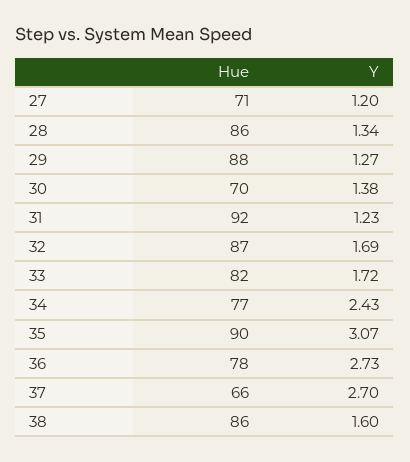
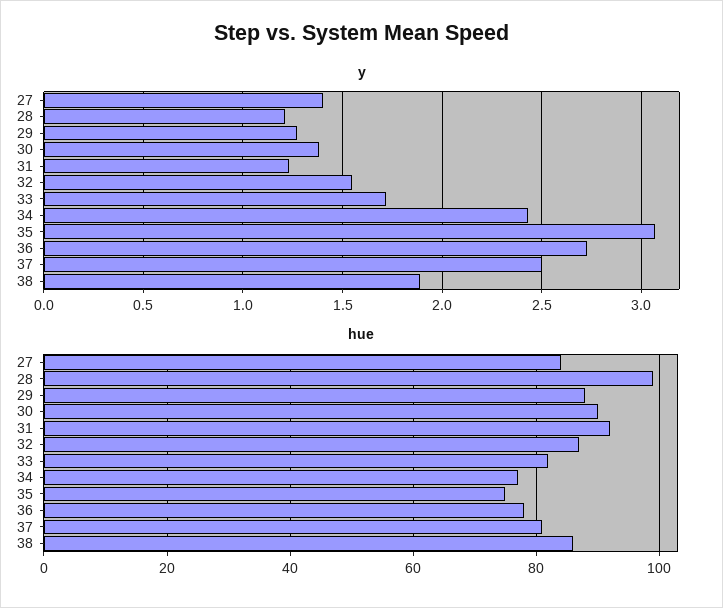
  {
    "Hue": {
-     "27": 71,
+     "27": 85,
-     "28": 86,
+     "28": 100,
      "29": 88,
-     "30": 70,
+     "30": 90,
      "31": 92,
      "32": 87,
      "33": 82,
      "34": 77,
-     "35": 90,
+     "35": 75,
      "36": 78,
-     "37": 66,
+     "37": 80,
      "38": 86
    },
    "Y": {
-     "27": 1.2,
+     "27": 1.4,
-     "28": 1.34,
+     "28": 1.2,
      "29": 1.27,
      "30": 1.38,
      "31": 1.23,
-     "32": 1.69,
+     "32": 1.55,
      "33": 1.72,
      "34": 2.43,
      "35": 3.07,
      "36": 2.73,
-     "37": 2.7,
+     "37": 2.5,
-     "38": 1.6
+     "38": 1.9
    }
  }

